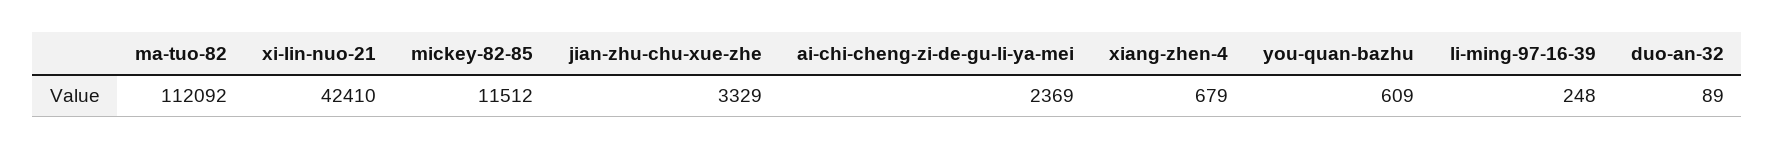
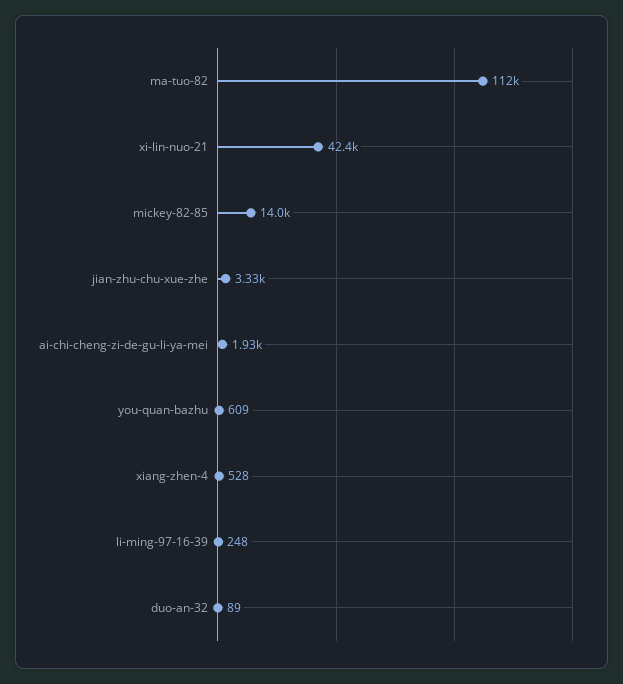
  {
    "ma-tuo-82": 112092,
    "xi-lin-nuo-21": 42410,
-   "mickey-82-85": 11512,
+   "mickey-82-85": 14000,
    "jian-zhu-chu-xue-zhe": 3329,
-   "ai-chi-cheng-zi-de-gu-li-ya-mei": 2369,
+   "ai-chi-cheng-zi-de-gu-li-ya-mei": 1930,
-   "xiang-zhen-4": 679,
+   "xiang-zhen-4": 528,
    "you-quan-bazhu": 609,
    "li-ming-97-16-39": 248,
    "duo-an-32": 89
  }

